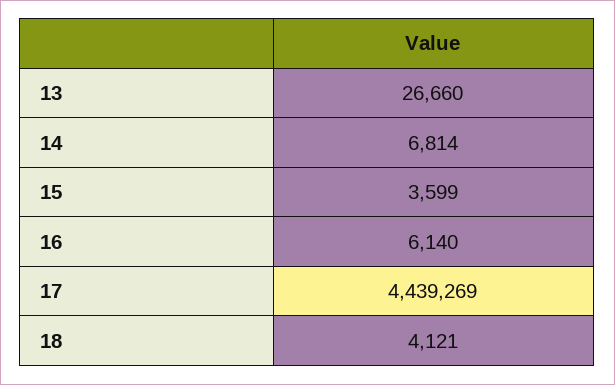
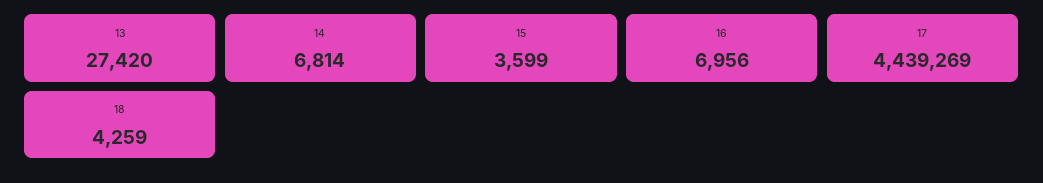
  {
-   "13": 26660,
+   "13": 27420,
    "14": 6814,
    "15": 3599,
-   "16": 6140,
+   "16": 6956,
    "17": 4439269,
-   "18": 4121
+   "18": 4259
  }

